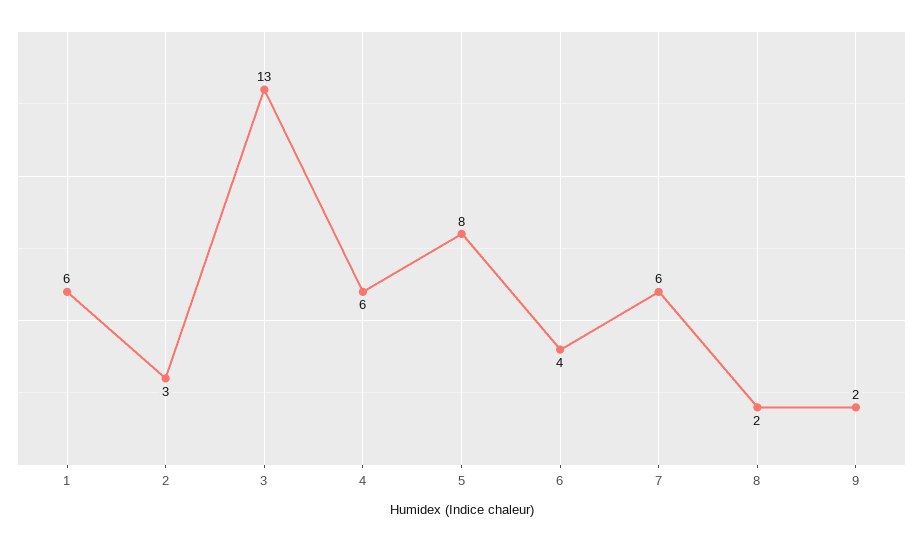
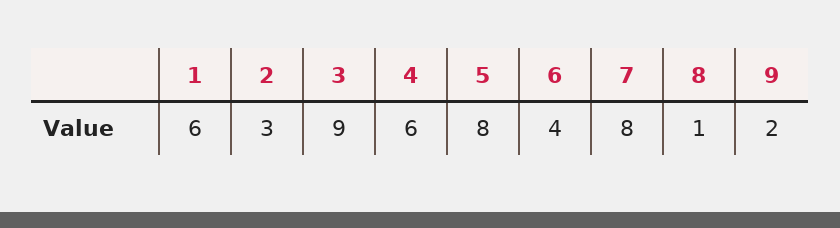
  {
    "1": 6,
    "2": 3,
-   "3": 13,
+   "3": 9,
    "4": 6,
    "5": 8,
    "6": 4,
-   "7": 6,
+   "7": 8,
-   "8": 2,
+   "8": 1,
    "9": 2
  }

